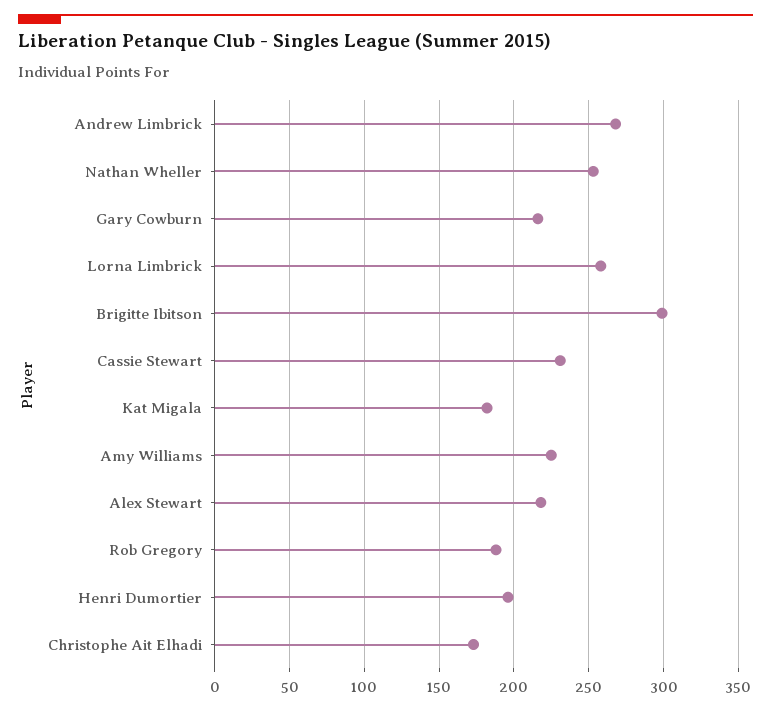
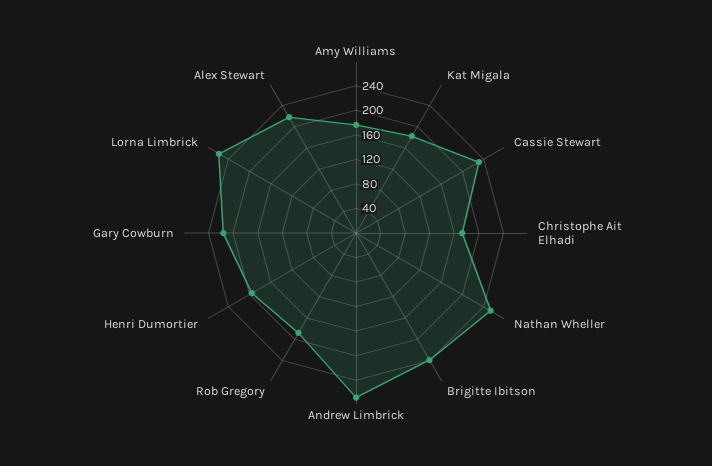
  {
    "Andrew Limbrick": 270,
    "Nathan Wheller": 255,
    "Gary Cowburn": 215,
    "Lorna Limbrick": 260,
-   "Brigitte Ibitson": 300,
+   "Brigitte Ibitson": 240,
    "Cassie Stewart": 230,
    "Kat Migala": 180,
-   "Amy Williams": 225,
+   "Amy Williams": 180,
    "Alex Stewart": 220,
    "Rob Gregory": 190,
    "Henri Dumortier": 195,
    "Christophe Ait Elhadi": 175
  }

